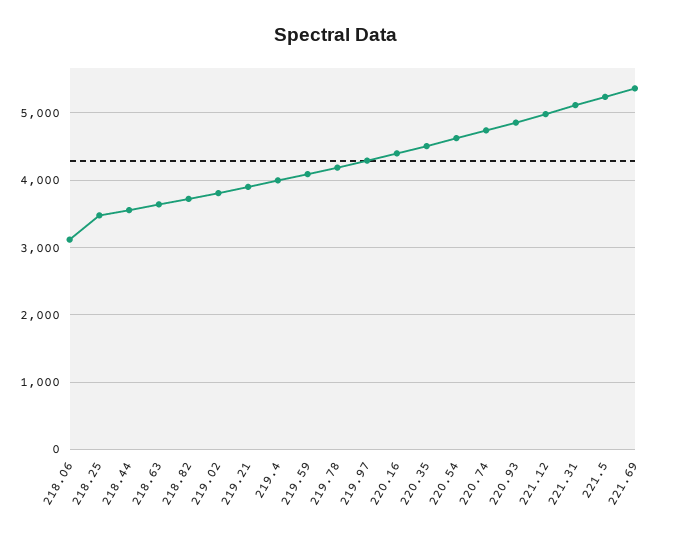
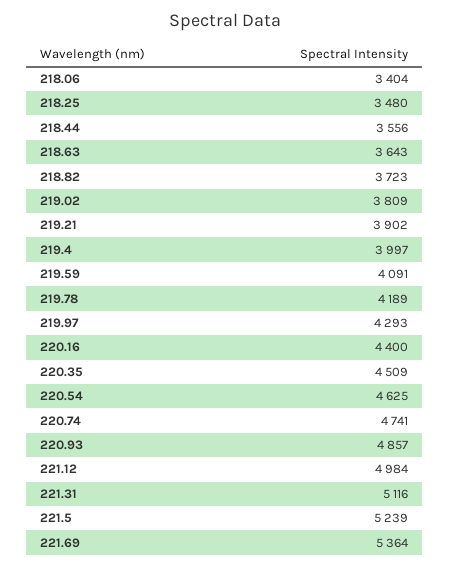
  {
-   "218.06": 3100,
+   "218.06": 3404,
    "218.25": 3480,
    "218.44": 3556,
    "218.63": 3643,
    "218.82": 3723,
    "219.02": 3809,
    "219.21": 3902,
    "219.4": 3997,
    "219.59": 4091,
    "219.78": 4189,
    "219.97": 4293,
    "220.16": 4400,
    "220.35": 4509,
    "220.54": 4625,
    "220.74": 4741,
    "220.93": 4857,
    "221.12": 4984,
    "221.31": 5116,
    "221.5": 5239,
    "221.69": 5364
  }

